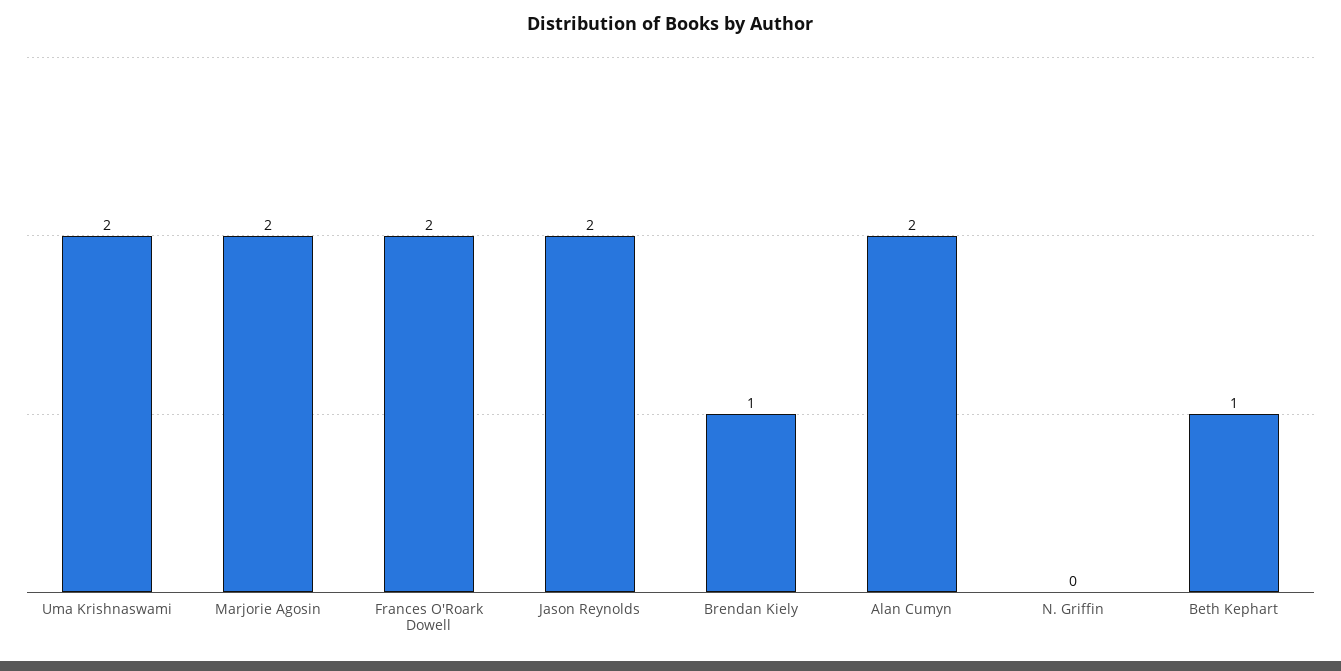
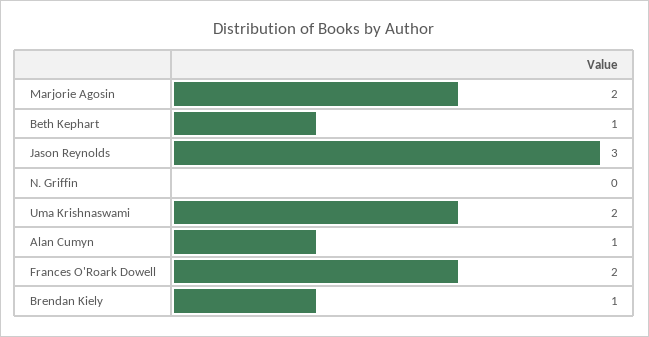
  {
    "Uma Krishnaswami": 2,
    "Marjorie Agosin": 2,
    "Frances O'Roark Dowell": 2,
-   "Jason Reynolds": 2,
+   "Jason Reynolds": 3,
    "Brendan Kiely": 1,
-   "Alan Cumyn": 2,
+   "Alan Cumyn": 1,
    "N. Griffin": 0,
    "Beth Kephart": 1
  }

